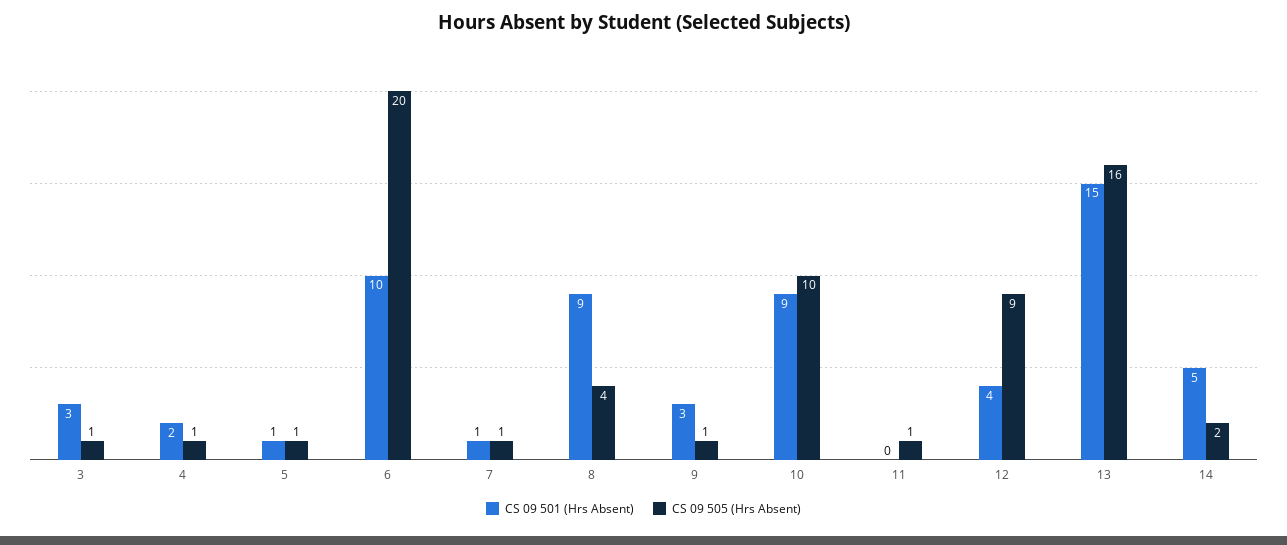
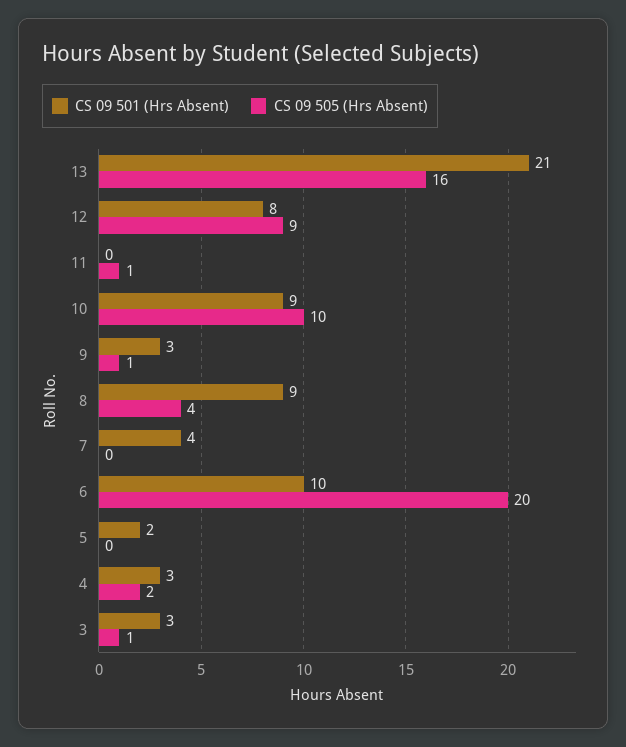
  {
    "CS 09 501 (Hrs Absent)": {
      "3": 3,
-     "4": 2,
+     "4": 3,
-     "5": 1,
+     "5": 2,
      "6": 10,
-     "7": 1,
+     "7": 4,
      "8": 9,
      "9": 3,
      "10": 9,
      "11": 0,
-     "12": 4,
+     "12": 8,
-     "13": 15,
+     "13": 21
-     "14": 5
    },
    "CS 09 505 (Hrs Absent)": {
      "3": 1,
-     "4": 1,
+     "4": 2,
-     "5": 1,
+     "5": 0,
      "6": 20,
-     "7": 1,
+     "7": 0,
      "8": 4,
      "9": 1,
      "10": 10,
      "11": 1,
      "12": 9,
-     "13": 16,
+     "13": 16
-     "14": 2
    }
  }

